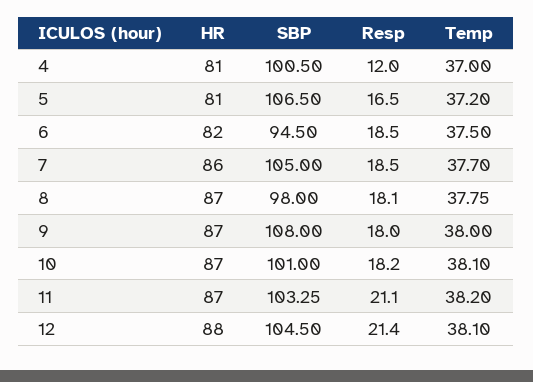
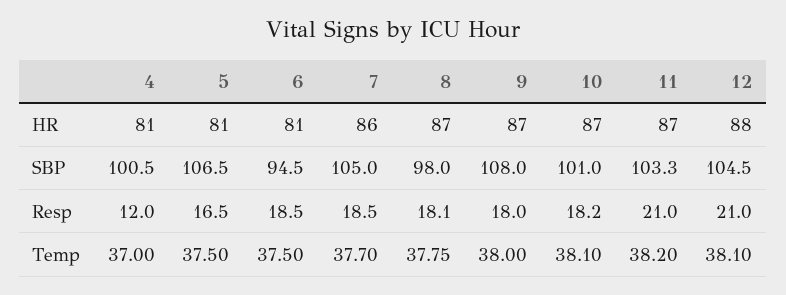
  {
    "HR": {
      "4": 81,
      "5": 81,
-     "6": 82,
+     "6": 81,
      "7": 86,
      "8": 87,
      "9": 87,
      "10": 87,
      "11": 87,
      "12": 88
    },
    "SBP": {
      "4": 100.5,
      "5": 106.5,
      "6": 94.5,
      "7": 105,
      "8": 98,
      "9": 108,
      "10": 101,
      "11": 103.25,
      "12": 104.5
    },
    "Resp": {
      "4": 12,
      "5": 16.5,
      "6": 18.5,
      "7": 18.5,
      "8": 18.1,
      "9": 18,
      "10": 18.2,
-     "11": 21.1,
+     "11": 21,
-     "12": 21.4
+     "12": 21
    },
    "Temp": {
      "4": 37,
-     "5": 37.2,
+     "5": 37.5,
      "6": 37.5,
      "7": 37.7,
      "8": 37.75,
      "9": 38,
      "10": 38.1,
      "11": 38.2,
      "12": 38.1
    }
  }

